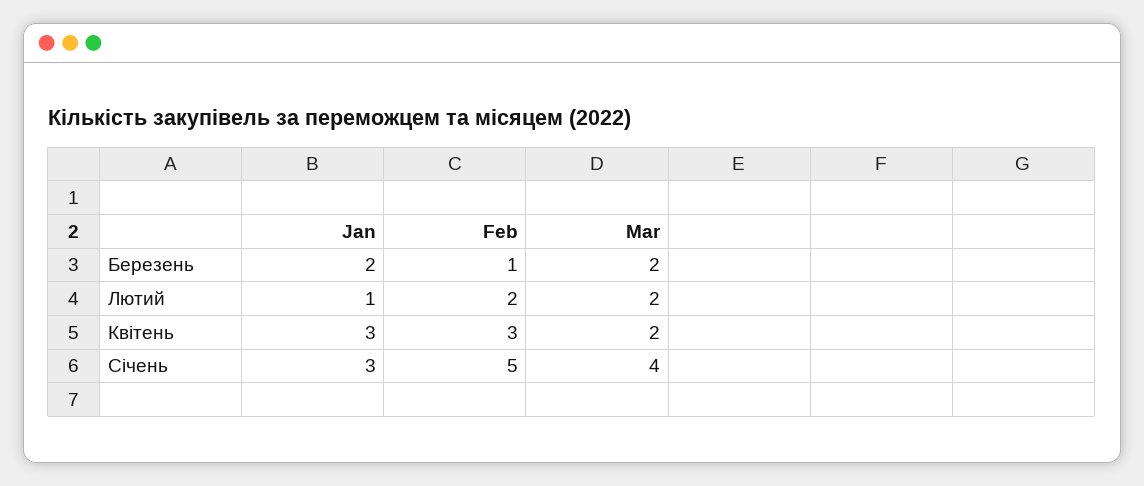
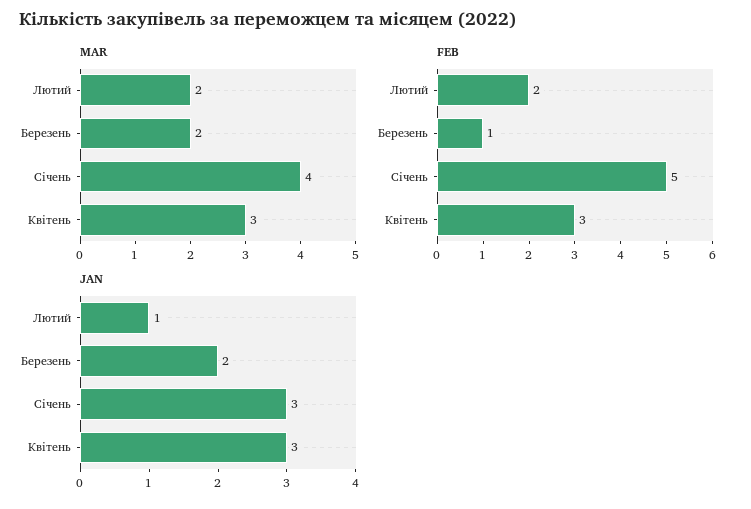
  {
    "Jan": {
      "Березень": 2,
      "Лютий": 1,
      "Квітень": 3,
      "Січень": 3
    },
    "Feb": {
      "Березень": 1,
      "Лютий": 2,
      "Квітень": 3,
      "Січень": 5
    },
    "Mar": {
      "Березень": 2,
      "Лютий": 2,
-     "Квітень": 2,
+     "Квітень": 3,
      "Січень": 4
    }
  }

